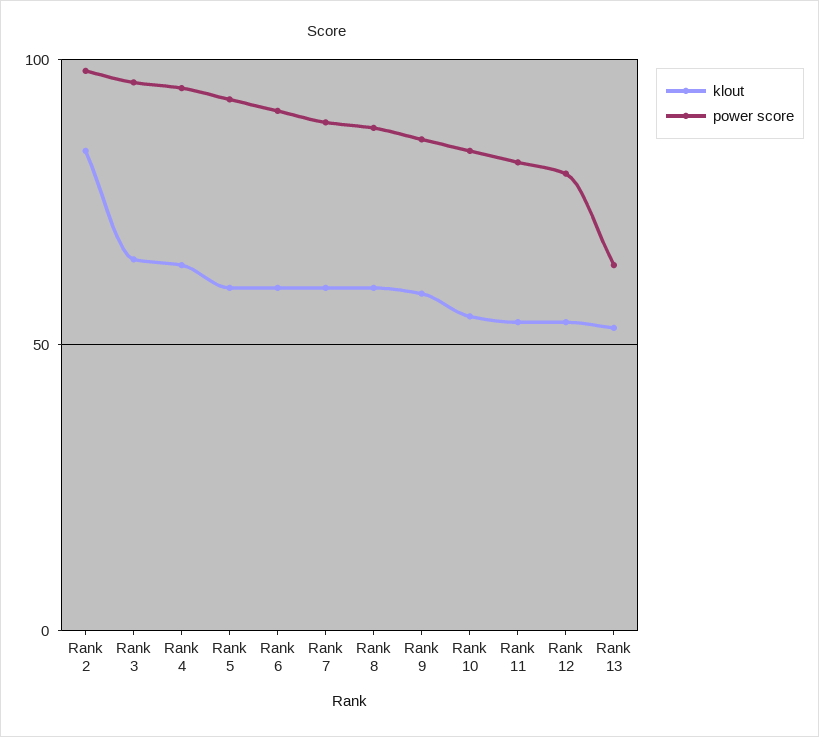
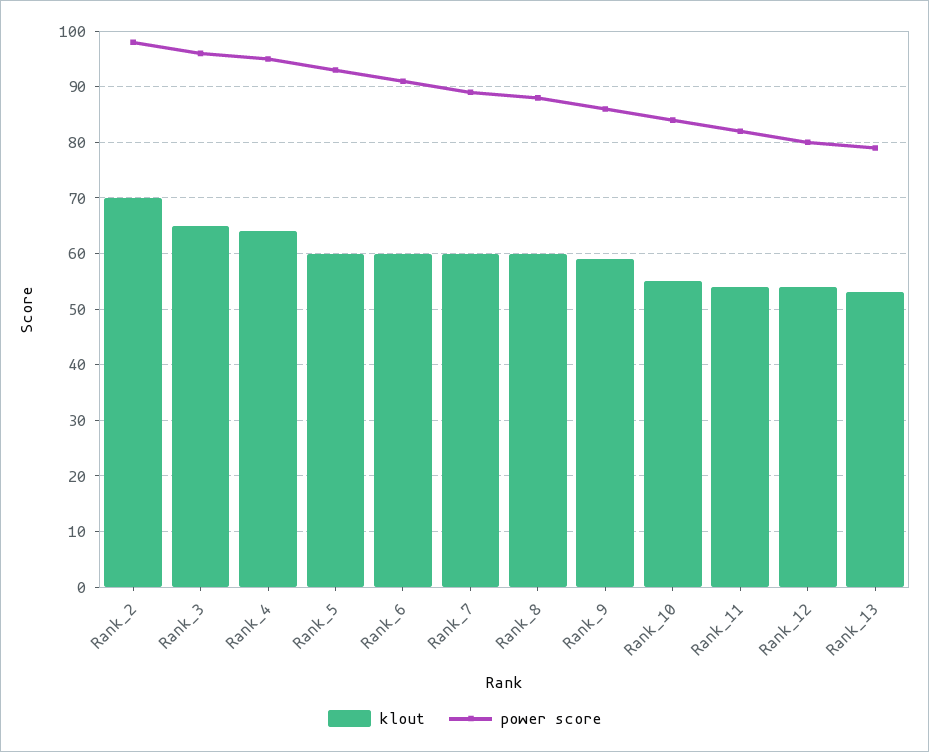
  {
    "klout": {
-     "Rank 2": 85,
+     "Rank 2": 70,
      "Rank 3": 65,
      "Rank 4": 65,
      "Rank 5": 60,
      "Rank 6": 60,
      "Rank 7": 60,
      "Rank 8": 60,
      "Rank 9": 60,
      "Rank 10": 55,
      "Rank 11": 55,
      "Rank 12": 55,
      "Rank 13": 55
    },
    "power score": {
      "Rank 2": 100,
      "Rank 3": 95,
      "Rank 4": 95,
      "Rank 5": 95,
      "Rank 6": 90,
      "Rank 7": 90,
      "Rank 8": 90,
      "Rank 9": 85,
      "Rank 10": 85,
      "Rank 11": 80,
      "Rank 12": 80,
-     "Rank 13": 65
+     "Rank 13": 80
    }
  }

